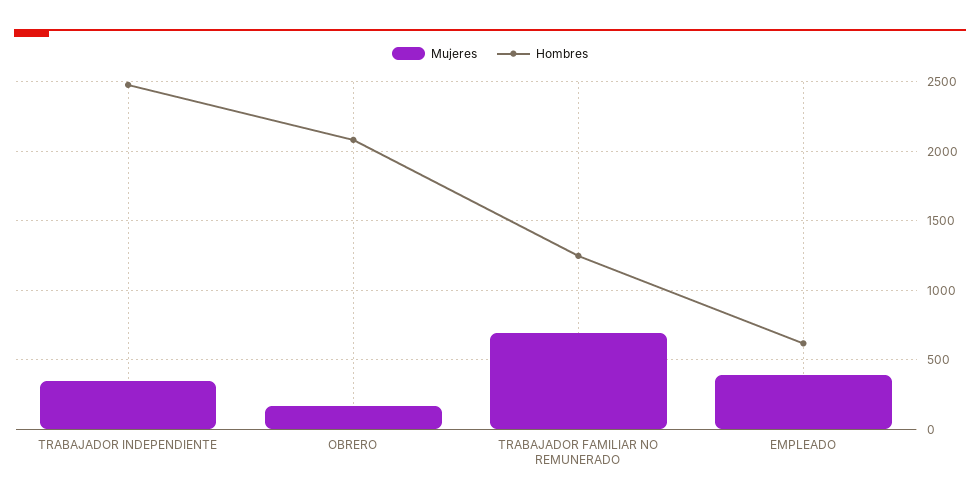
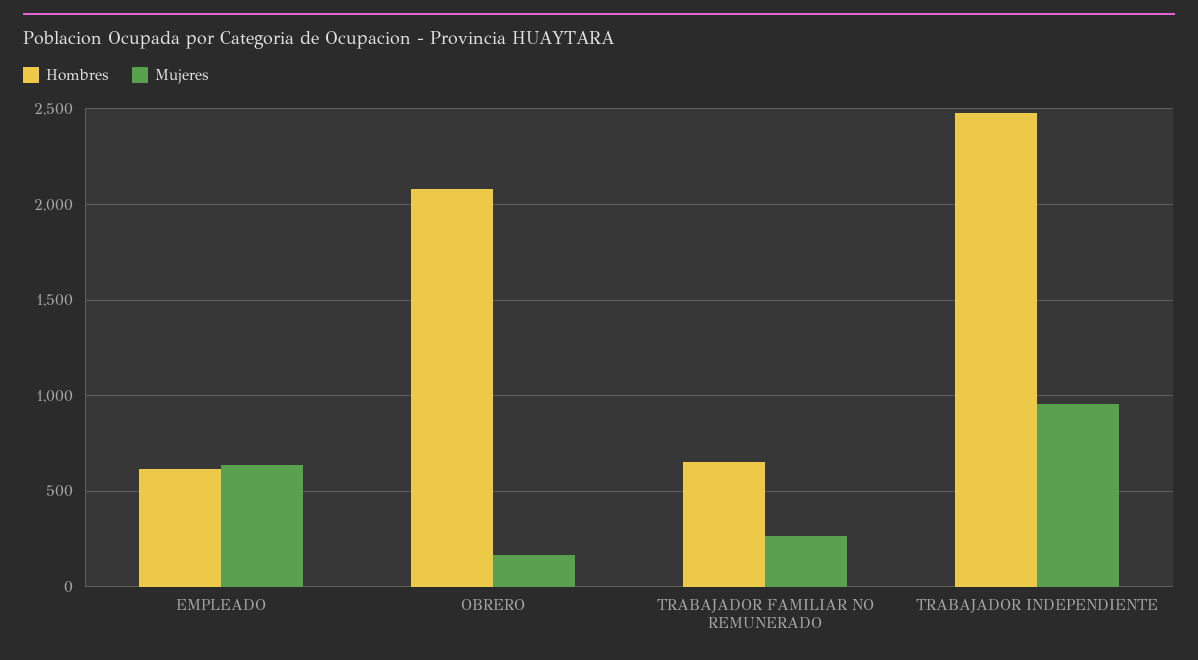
  {
    "Mujeres": {
-     "TRABAJADOR INDEPENDIENTE": 350,
+     "TRABAJADOR INDEPENDIENTE": 950,
      "OBRERO": 150,
-     "TRABAJADOR FAMILIAR NO REMUNERADO": 700,
+     "TRABAJADOR FAMILIAR NO REMUNERADO": 250,
-     "EMPLEADO": 400
+     "EMPLEADO": 650
    },
    "Hombres": {
      "TRABAJADOR INDEPENDIENTE": 2500,
      "OBRERO": 2100,
-     "TRABAJADOR FAMILIAR NO REMUNERADO": 1250,
+     "TRABAJADOR FAMILIAR NO REMUNERADO": 650,
      "EMPLEADO": 600
    }
  }

